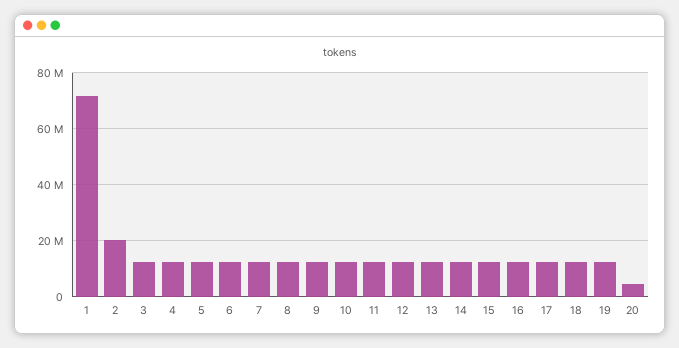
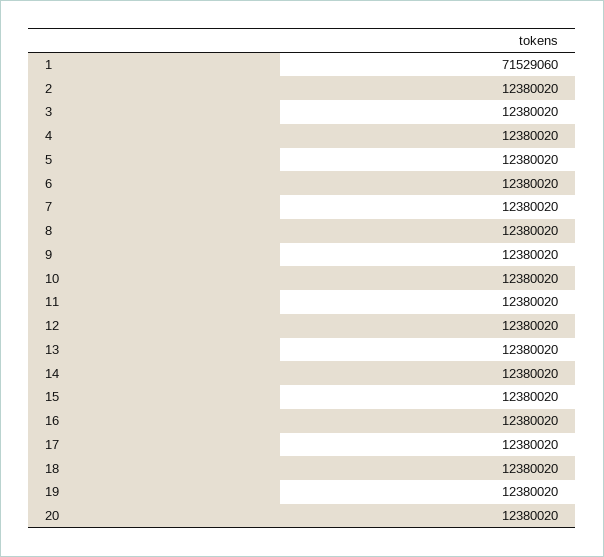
  {
    "1": 71529060,
-   "2": 20000000,
+   "2": 12380020,
    "3": 12380020,
    "4": 12380020,
    "5": 12380020,
    "6": 12380020,
    "7": 12380020,
    "8": 12380020,
    "9": 12380020,
    "10": 12380020,
    "11": 12380020,
    "12": 12380020,
    "13": 12380020,
    "14": 12380020,
    "15": 12380020,
    "16": 12380020,
    "17": 12380020,
    "18": 12380020,
    "19": 12380020,
-   "20": 5000000
+   "20": 12380020
  }

